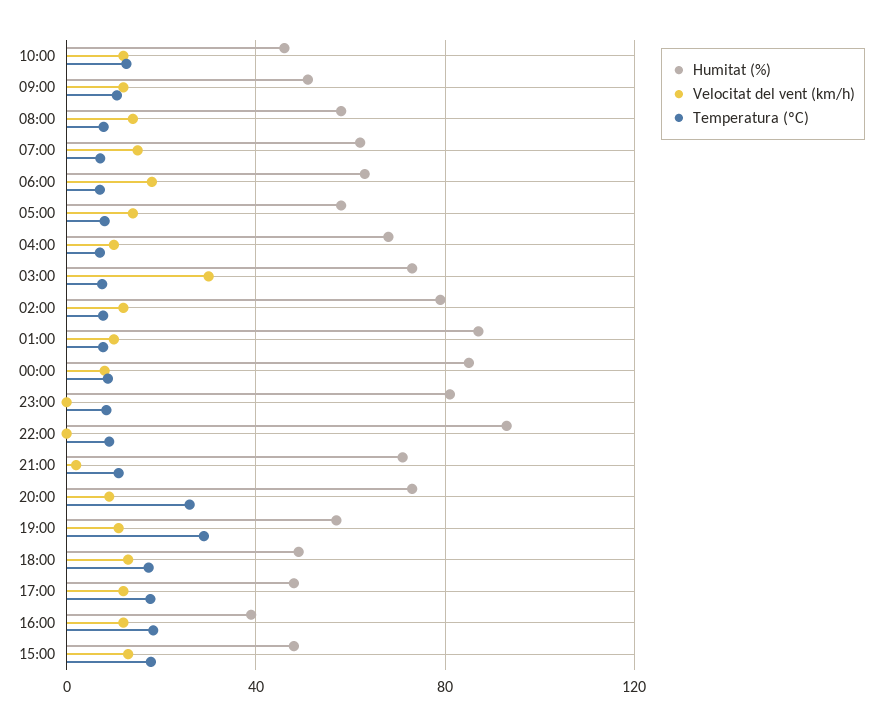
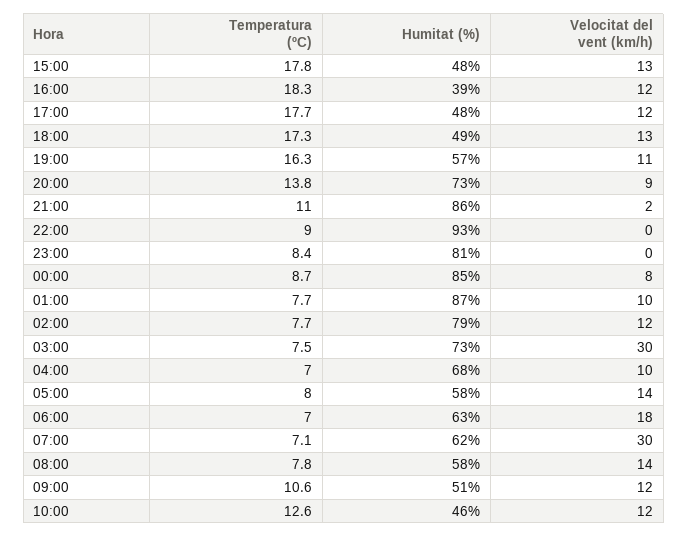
  {
    "Humitat (%)": {
      "10:00": 46,
      "09:00": 51,
      "08:00": 58,
      "07:00": 62,
      "06:00": 63,
      "05:00": 58,
      "04:00": 68,
      "03:00": 73,
      "02:00": 79,
      "01:00": 87,
      "00:00": 85,
      "23:00": 81,
      "22:00": 93,
-     "21:00": 70,
+     "21:00": 86,
      "20:00": 73,
      "19:00": 57,
      "18:00": 49,
      "17:00": 48,
      "16:00": 39,
      "15:00": 48
    },
    "Velocitat del vent (km/h)": {
      "10:00": 12,
      "09:00": 12,
      "08:00": 14,
-     "07:00": 15,
+     "07:00": 30,
      "06:00": 18,
      "05:00": 14,
      "04:00": 10,
      "03:00": 30,
      "02:00": 12,
      "01:00": 10,
      "00:00": 8,
      "23:00": 0,
      "22:00": 0,
      "21:00": 2,
      "20:00": 9,
      "19:00": 11,
      "18:00": 13,
      "17:00": 12,
      "16:00": 12,
      "15:00": 13
    },
    "Temperatura (ºC)": {
      "10:00": 12.6,
      "09:00": 10.6,
      "08:00": 7.8,
      "07:00": 7.1,
      "06:00": 7,
      "05:00": 8,
      "04:00": 7,
      "03:00": 7.5,
      "02:00": 7.7,
      "01:00": 7.7,
      "00:00": 8.7,
      "23:00": 8.4,
      "22:00": 9,
      "21:00": 11,
-     "20:00": 25,
+     "20:00": 13.8,
-     "19:00": 30,
+     "19:00": 16.3,
      "18:00": 17.3,
      "17:00": 17.7,
      "16:00": 18.3,
      "15:00": 17.8
    }
  }

